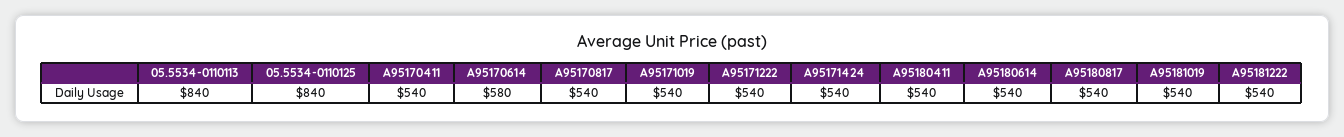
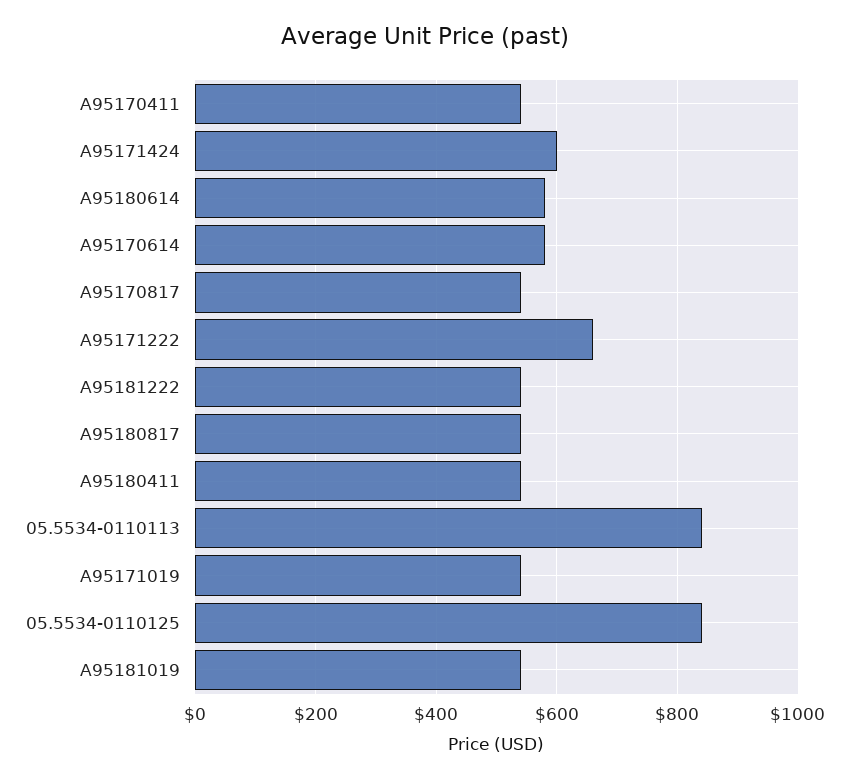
  {
    "05.5534-0110113": 840,
    "05.5534-0110125": 840,
    "A95170411": 540,
    "A95170614": 580,
    "A95170817": 540,
    "A95171019": 540,
-   "A95171222": 540,
+   "A95171222": 660,
-   "A95171424": 540,
+   "A95171424": 600,
    "A95180411": 540,
-   "A95180614": 540,
+   "A95180614": 580,
    "A95180817": 540,
    "A95181019": 540,
    "A95181222": 540
  }

